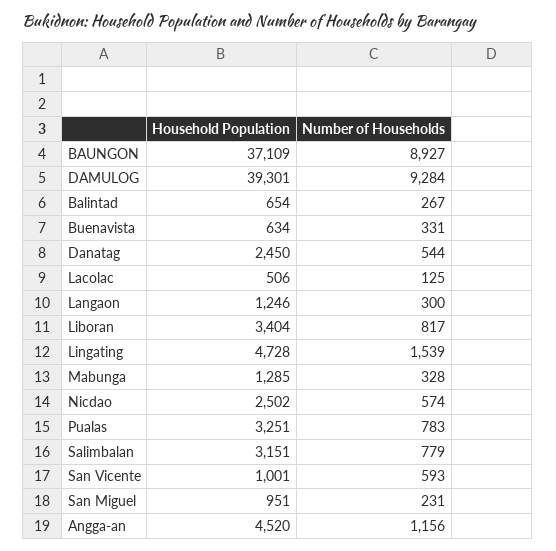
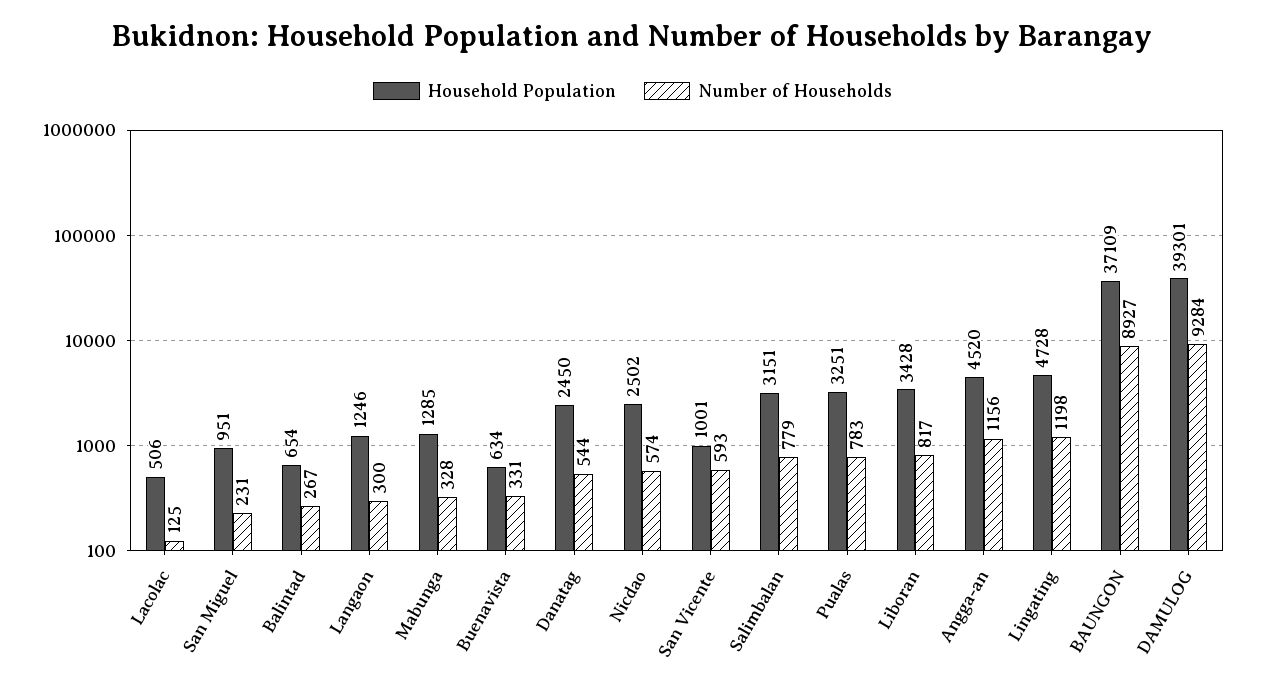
  {
    "Household Population": {
      "BAUNGON": 37109,
      "DAMULOG": 39301,
      "Balintad": 654,
      "Buenavista": 634,
      "Danatag": 2450,
      "Lacolac": 506,
      "Langaon": 1246,
-     "Liboran": 3404,
+     "Liboran": 3428,
      "Lingating": 4728,
      "Mabunga": 1285,
      "Nicdao": 2502,
      "Pualas": 3251,
      "Salimbalan": 3151,
      "San Vicente": 1001,
      "San Miguel": 951,
      "Angga-an": 4520
    },
    "Number of Households": {
      "BAUNGON": 8927,
      "DAMULOG": 9284,
      "Balintad": 267,
      "Buenavista": 331,
      "Danatag": 544,
      "Lacolac": 125,
      "Langaon": 300,
      "Liboran": 817,
-     "Lingating": 1539,
+     "Lingating": 1198,
      "Mabunga": 328,
      "Nicdao": 574,
      "Pualas": 783,
      "Salimbalan": 779,
      "San Vicente": 593,
      "San Miguel": 231,
      "Angga-an": 1156
    }
  }

